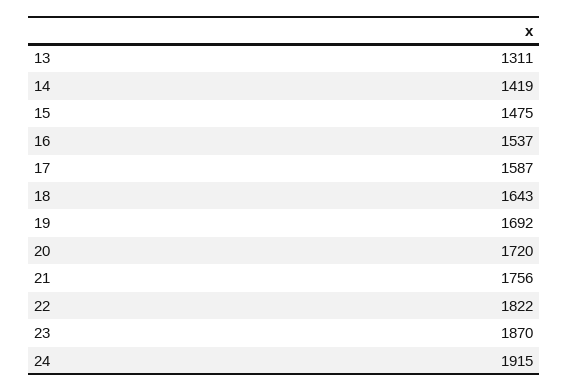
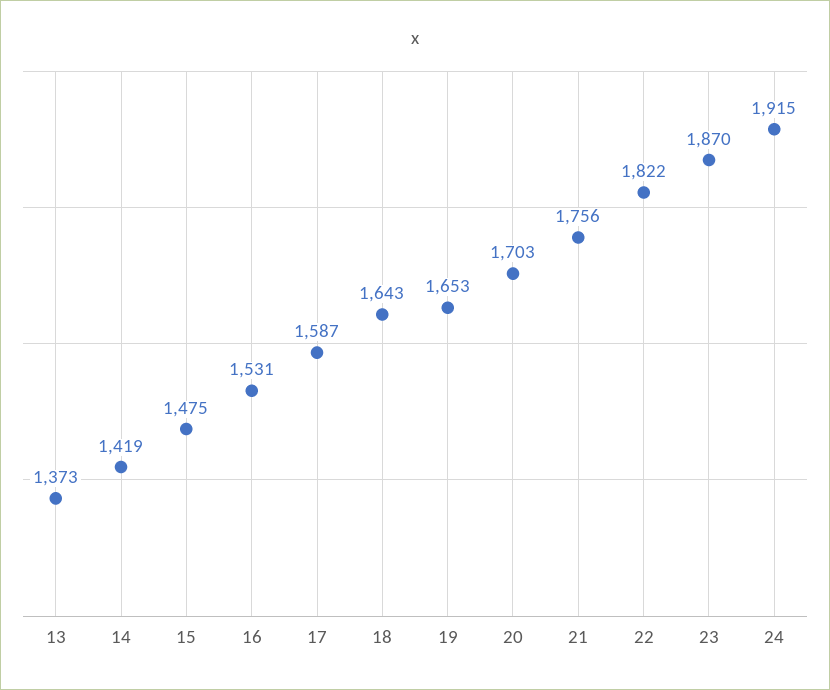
  {
-   "13": 1311,
+   "13": 1373,
    "14": 1419,
    "15": 1475,
-   "16": 1537,
+   "16": 1531,
    "17": 1587,
    "18": 1643,
-   "19": 1692,
+   "19": 1653,
-   "20": 1720,
+   "20": 1703,
    "21": 1756,
    "22": 1822,
    "23": 1870,
    "24": 1915
  }

